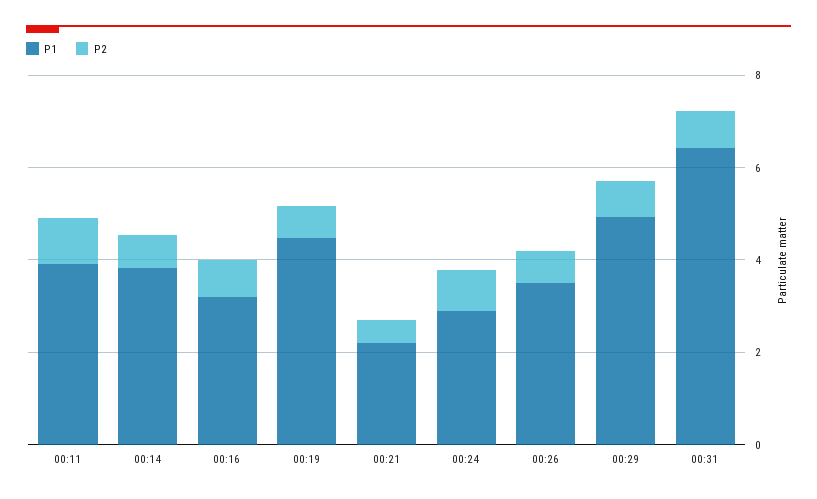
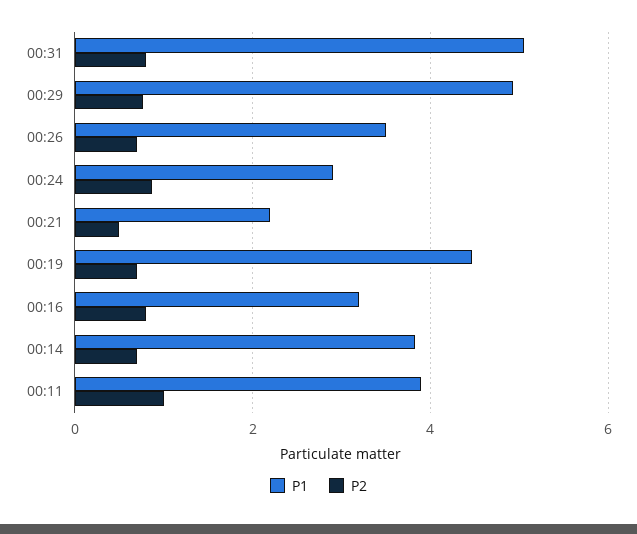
  {
    "P1": {
      "00:11": 4,
      "00:14": 3.8,
      "00:16": 3.2,
      "00:19": 4.4,
      "00:21": 2.2,
      "00:24": 3,
      "00:26": 3.6,
      "00:29": 5,
-     "00:31": 6.5
+     "00:31": 5
    },
    "P2": {
      "00:11": 1,
      "00:14": 0.8,
      "00:16": 0.8,
      "00:19": 0.8,
      "00:21": 0.6,
      "00:24": 0.8,
      "00:26": 0.8,
      "00:29": 0.8,
      "00:31": 0.8
    }
  }

